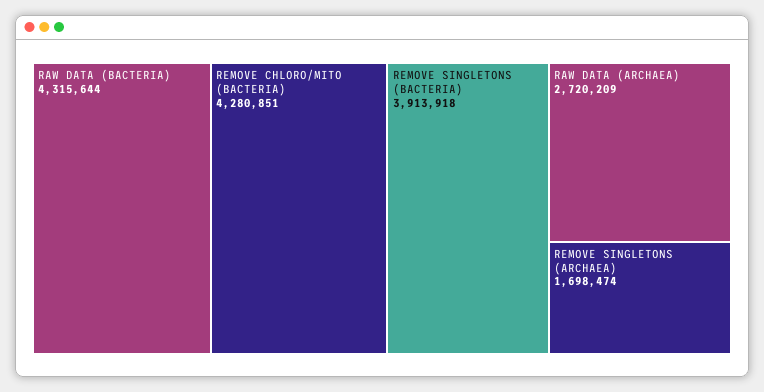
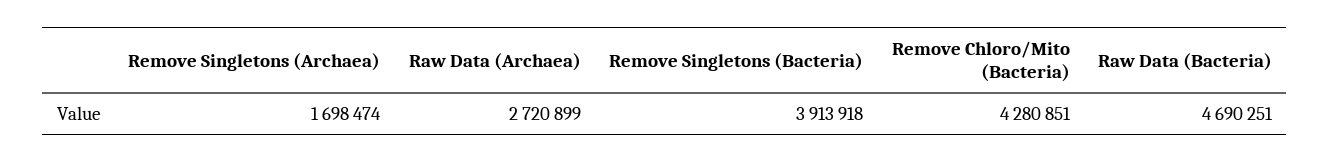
  {
-   "RAW DATA (BACTERIA)": 4315644,
+   "RAW DATA (BACTERIA)": 4690251,
    "REMOVE CHLORO/MITO (BACTERIA)": 4280851,
    "REMOVE SINGLETONS (BACTERIA)": 3913918,
-   "RAW DATA (ARCHAEA)": 2720209,
+   "RAW DATA (ARCHAEA)": 2720899,
    "REMOVE SINGLETONS (ARCHAEA)": 1698474
  }

